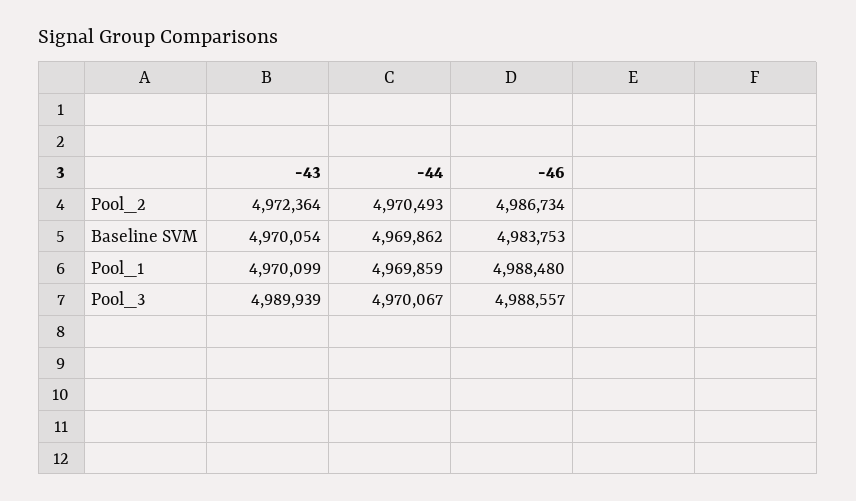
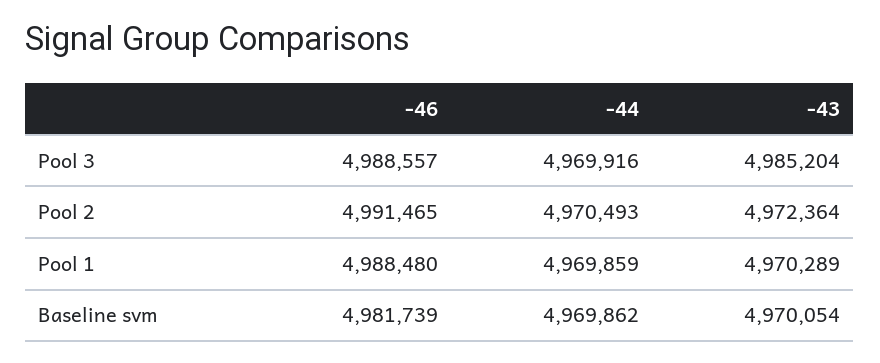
  {
    "-43": {
      "Pool_2": 4972364,
      "Baseline SVM": 4970054,
-     "Pool_1": 4970099,
+     "Pool_1": 4970289,
-     "Pool_3": 4989939
+     "Pool_3": 4985204
    },
    "-44": {
      "Pool_2": 4970493,
      "Baseline SVM": 4969862,
      "Pool_1": 4969859,
-     "Pool_3": 4970067
+     "Pool_3": 4969916
    },
    "-46": {
-     "Pool_2": 4986734,
+     "Pool_2": 4991465,
-     "Baseline SVM": 4983753,
+     "Baseline SVM": 4981739,
      "Pool_1": 4988480,
      "Pool_3": 4988557
    }
  }

